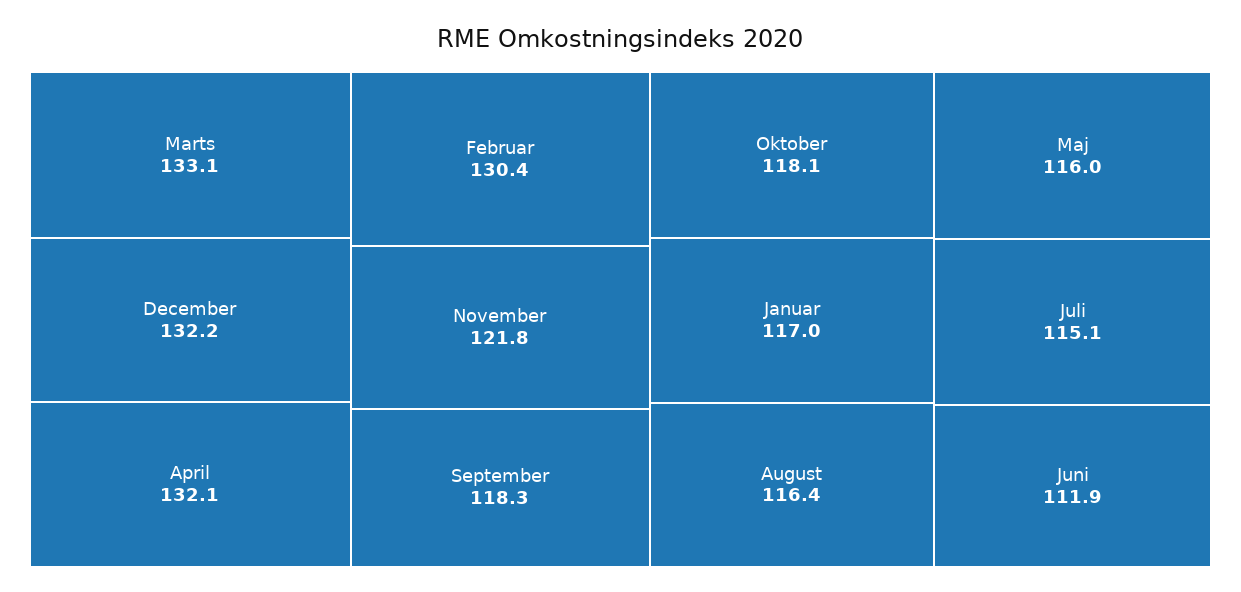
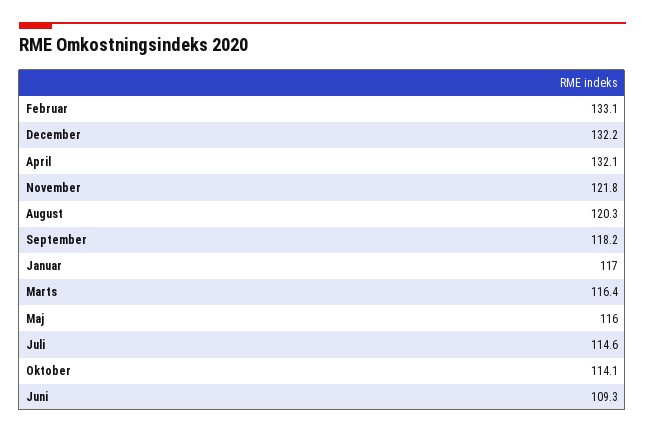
  {
-   "Marts": 133.1,
+   "Marts": 116.4,
    "December": 132.2,
    "April": 132.1,
-   "Februar": 130.4,
+   "Februar": 133.1,
    "November": 121.8,
-   "September": 118.3,
+   "September": 118.2,
-   "Oktober": 118.1,
+   "Oktober": 114.1,
    "Januar": 117,
-   "August": 116.4,
+   "August": 120.3,
    "Maj": 116,
-   "Juli": 115.1,
+   "Juli": 114.6,
-   "Juni": 111.9
+   "Juni": 109.3
  }

